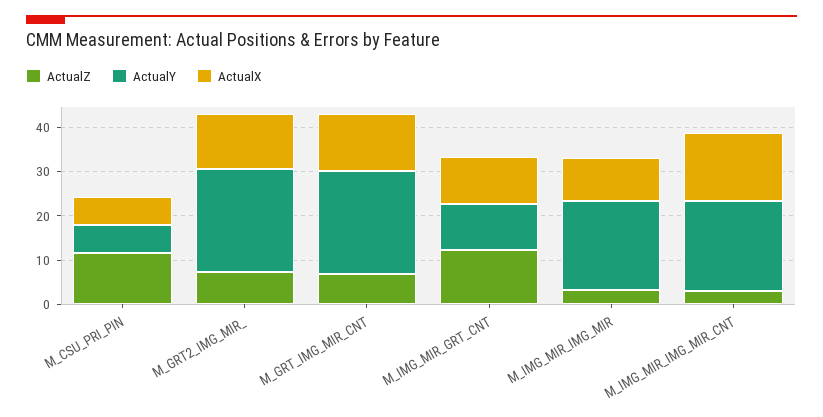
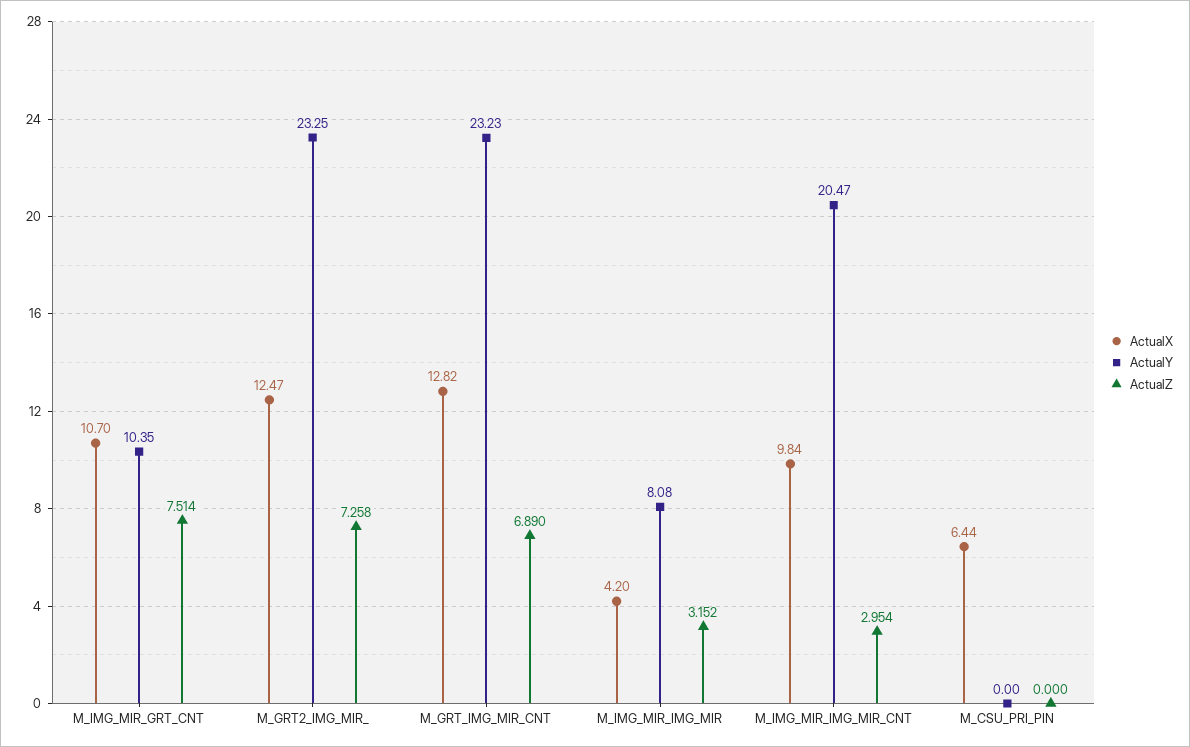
  {
    "ActualZ": {
-     "M_CSU_PRI_PIN": 12,
+     "M_CSU_PRI_PIN": 0,
      "M_GRT2_IMG_MIR_": 7.258,
      "M_GRT_IMG_MIR_CNT": 6.89,
-     "M_IMG_MIR_GRT_CNT": 12,
+     "M_IMG_MIR_GRT_CNT": 7.514,
      "M_IMG_MIR_IMG_MIR": 3.152,
      "M_IMG_MIR_IMG_MIR_CNT": 2.954
    },
    "ActualY": {
-     "M_CSU_PRI_PIN": 6,
+     "M_CSU_PRI_PIN": 0,
      "M_GRT2_IMG_MIR_": 23.25,
      "M_GRT_IMG_MIR_CNT": 23.23,
      "M_IMG_MIR_GRT_CNT": 10.35,
-     "M_IMG_MIR_IMG_MIR": 20,
+     "M_IMG_MIR_IMG_MIR": 8.08,
      "M_IMG_MIR_IMG_MIR_CNT": 20.47
    },
    "ActualX": {
      "M_CSU_PRI_PIN": 6.44,
      "M_GRT2_IMG_MIR_": 12.47,
      "M_GRT_IMG_MIR_CNT": 12.82,
      "M_IMG_MIR_GRT_CNT": 10.7,
-     "M_IMG_MIR_IMG_MIR": 10,
+     "M_IMG_MIR_IMG_MIR": 4.2,
-     "M_IMG_MIR_IMG_MIR_CNT": 16
+     "M_IMG_MIR_IMG_MIR_CNT": 9.84
    }
  }

